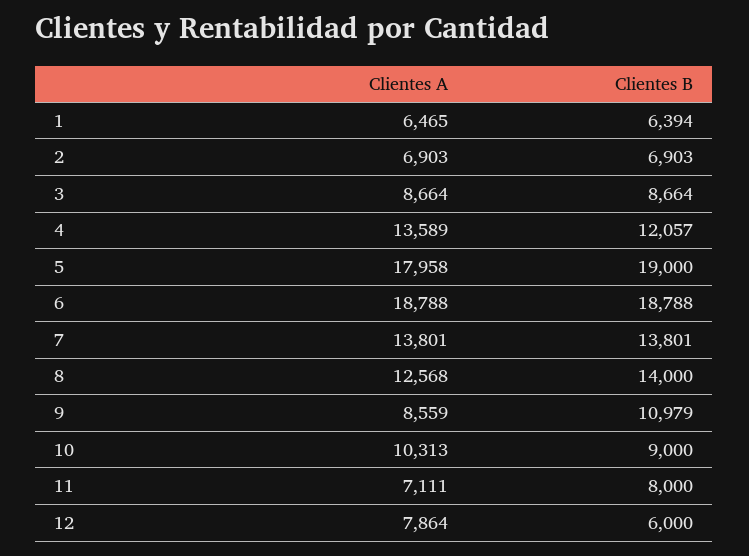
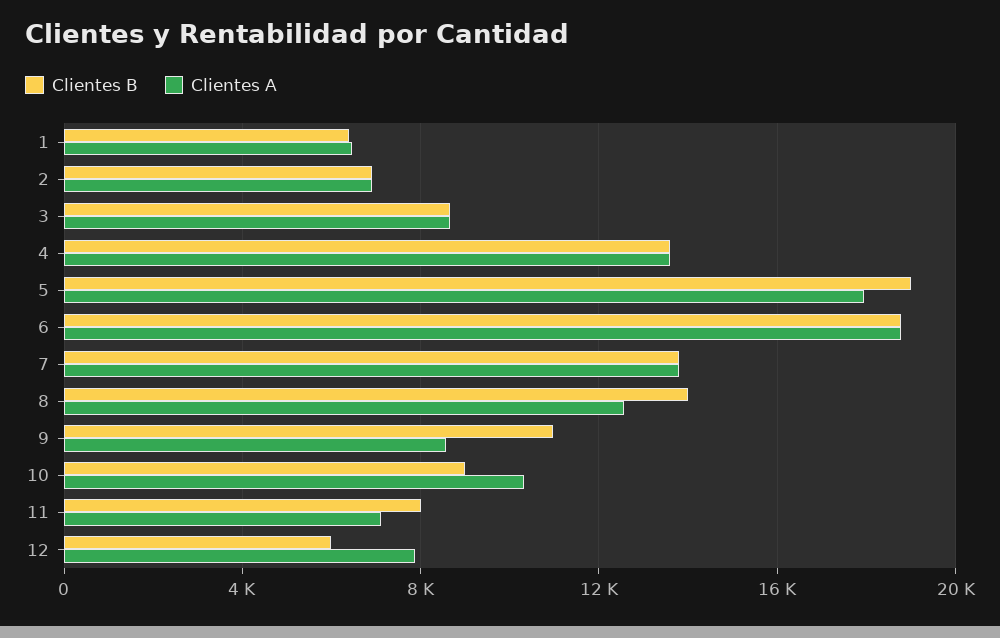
  {
    "Clientes A": {
      "1": 6465,
      "2": 6903,
      "3": 8664,
      "4": 13589,
      "5": 17958,
      "6": 18788,
      "7": 13801,
      "8": 12568,
      "9": 8559,
      "10": 10313,
      "11": 7111,
      "12": 7864
    },
    "Clientes B": {
      "1": 6394,
      "2": 6903,
      "3": 8664,
-     "4": 12057,
+     "4": 13500,
      "5": 19000,
      "6": 18788,
      "7": 13801,
      "8": 14000,
      "9": 10979,
      "10": 9000,
      "11": 8000,
      "12": 6000
    }
  }

